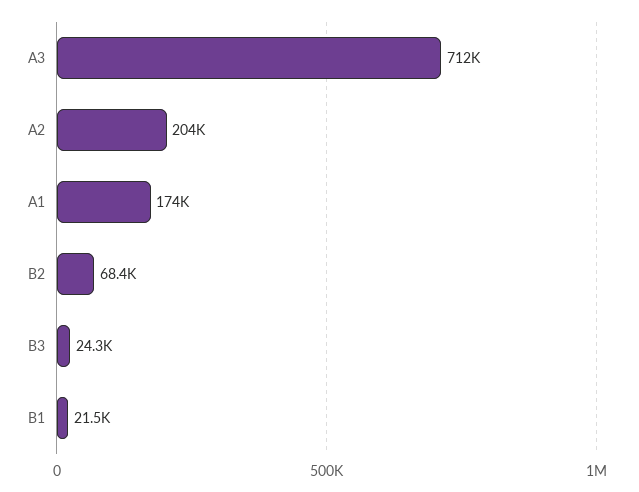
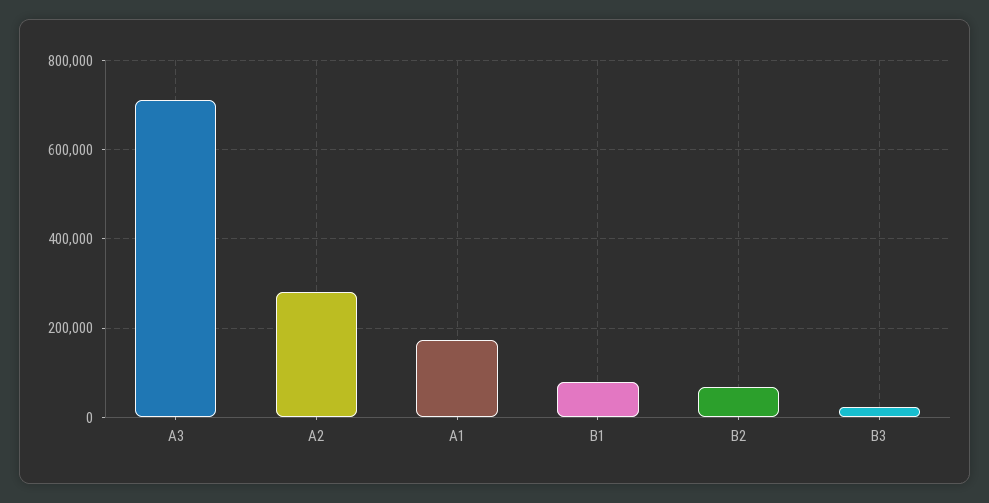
  {
    "A3": 712000,
-   "A2": 204000,
+   "A2": 280000,
    "A1": 174000,
    "B2": 68400,
    "B3": 24300,
-   "B1": 21500
+   "B1": 80000
  }

